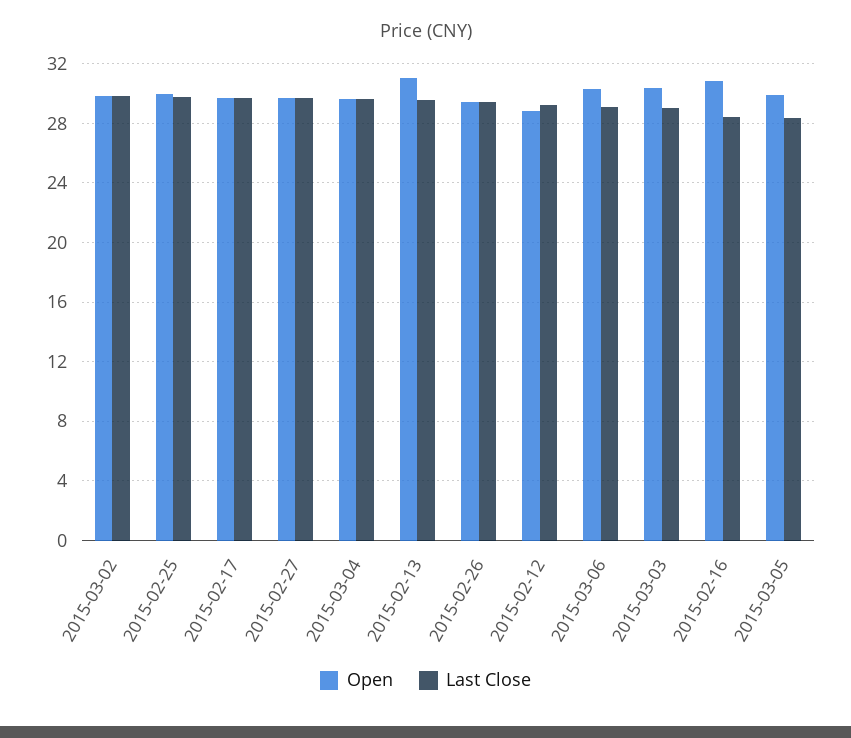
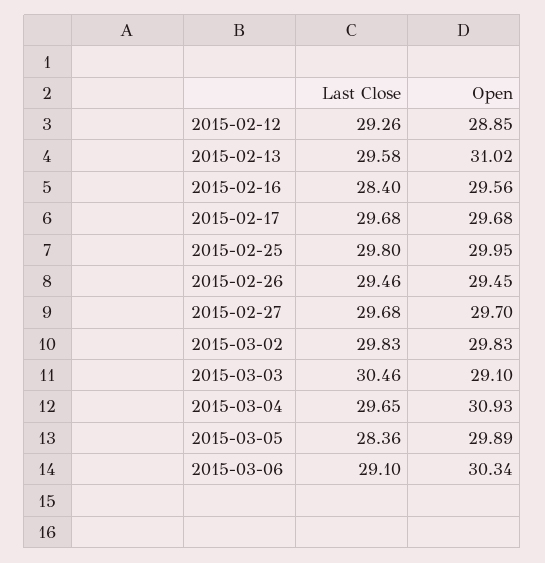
  {
    "Open": {
      "2015-03-02": 29.83,
      "2015-02-25": 29.95,
      "2015-02-17": 29.68,
      "2015-02-27": 29.7,
-     "2015-03-04": 29.5,
+     "2015-03-04": 30.93,
      "2015-02-13": 31.02,
      "2015-02-26": 29.45,
      "2015-02-12": 28.85,
      "2015-03-06": 30.34,
-     "2015-03-03": 30.5,
+     "2015-03-03": 29.1,
-     "2015-02-16": 31,
+     "2015-02-16": 29.56,
      "2015-03-05": 29.89
    },
    "Last Close": {
      "2015-03-02": 29.83,
      "2015-02-25": 29.8,
      "2015-02-17": 29.68,
      "2015-02-27": 29.68,
      "2015-03-04": 29.65,
      "2015-02-13": 29.58,
      "2015-02-26": 29.46,
      "2015-02-12": 29.26,
      "2015-03-06": 29.1,
-     "2015-03-03": 29,
+     "2015-03-03": 30.46,
      "2015-02-16": 28.4,
      "2015-03-05": 28.36
    }
  }

